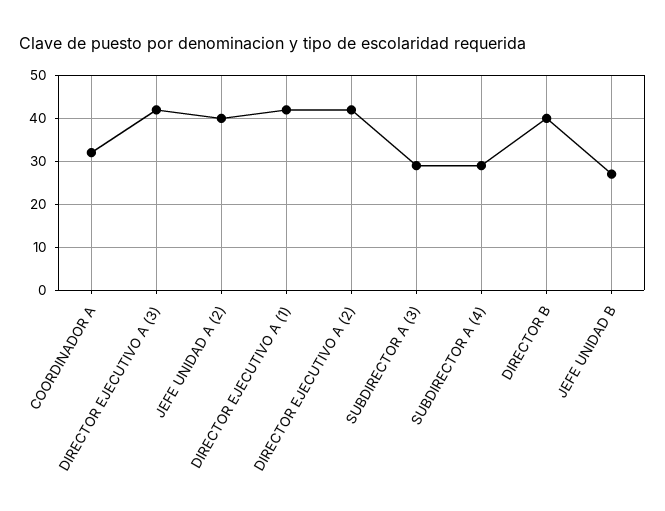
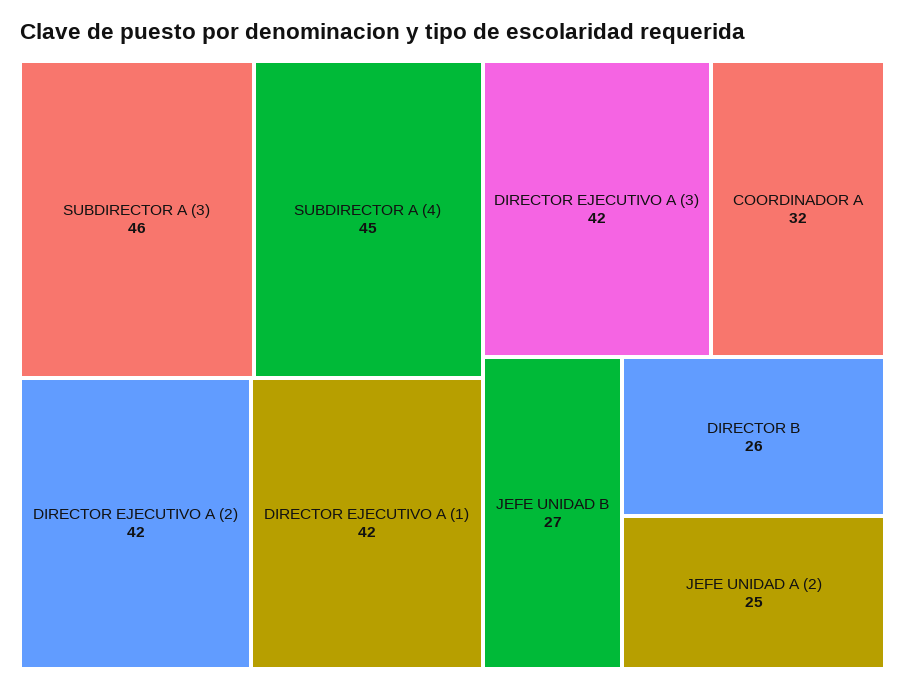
  {
    "COORDINADOR A": 32,
    "DIRECTOR EJECUTIVO A (3)": 42,
-   "JEFE UNIDAD A (2)": 40,
+   "JEFE UNIDAD A (2)": 25,
    "DIRECTOR EJECUTIVO A (1)": 42,
    "DIRECTOR EJECUTIVO A (2)": 42,
-   "SUBDIRECTOR A (3)": 30,
+   "SUBDIRECTOR A (3)": 46,
-   "SUBDIRECTOR A (4)": 30,
+   "SUBDIRECTOR A (4)": 45,
-   "DIRECTOR B": 40,
+   "DIRECTOR B": 26,
    "JEFE UNIDAD B": 27
  }

